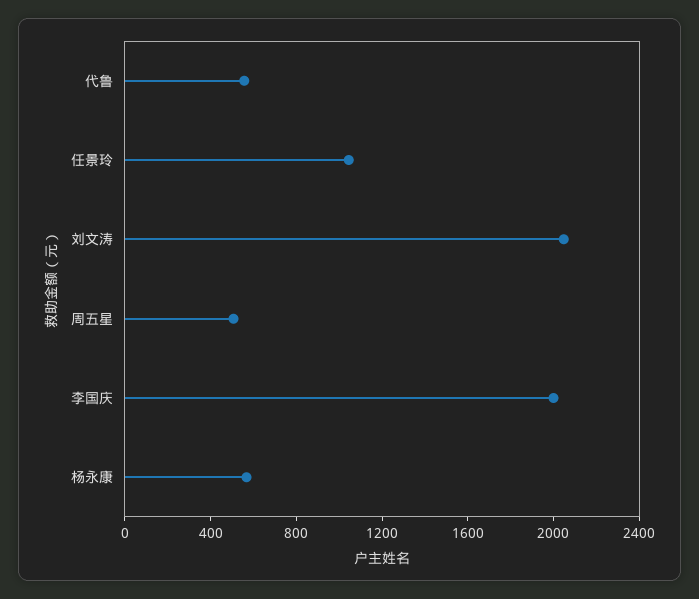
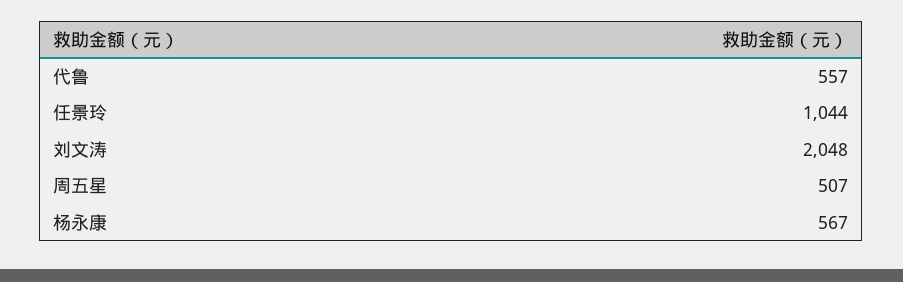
  {
    "代鲁": 557,
    "任景玲": 1044,
    "刘文涛": 2048,
    "周五星": 507,
-   "李国庆": 2000,
    "杨永康": 567
  }

